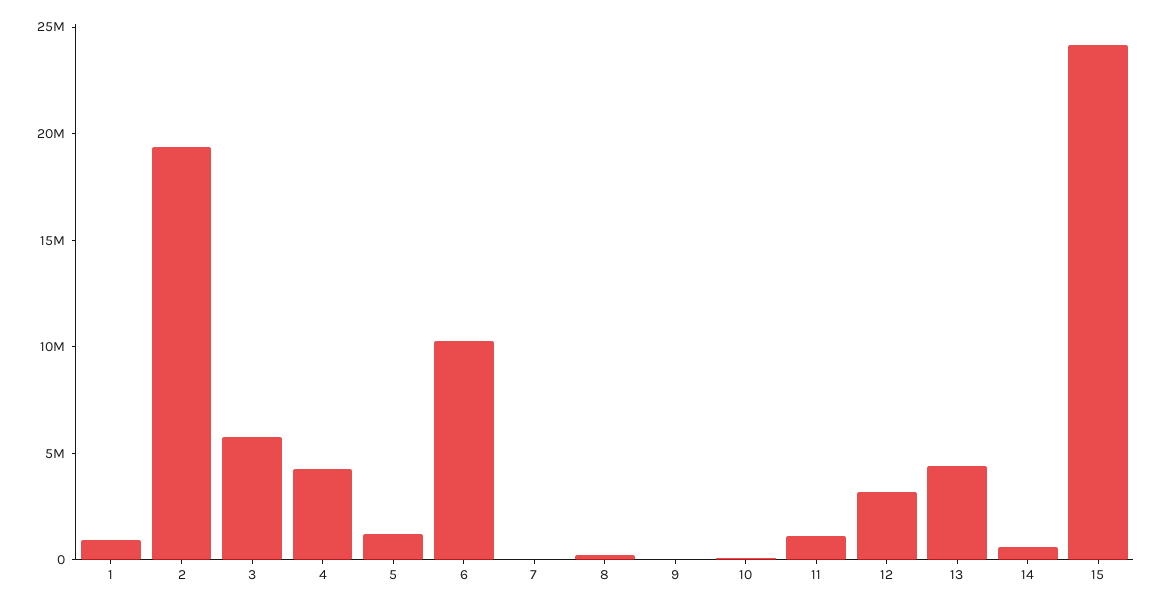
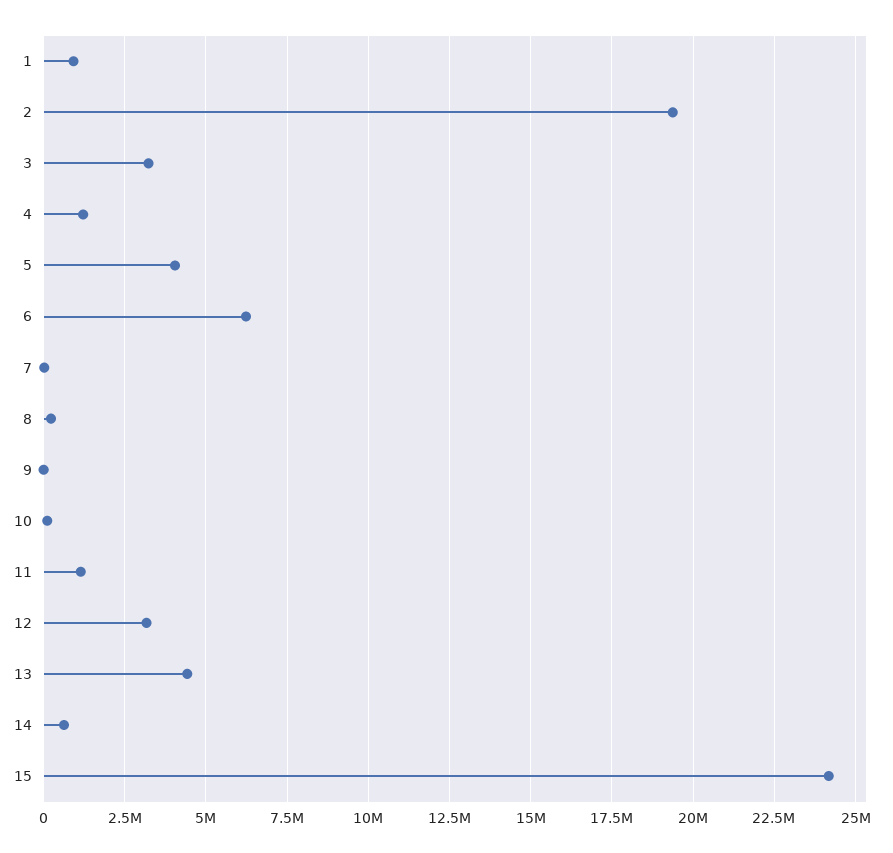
  {
    "1": 1000000,
    "2": 19250000,
-   "3": 6000000,
+   "3": 3250000,
-   "4": 4000000,
+   "4": 1250000,
-   "5": 1000000,
+   "5": 4000000,
-   "6": 10000000,
+   "6": 6250000,
    "7": 0,
    "8": 250000,
    "9": 0,
    "10": 0,
    "11": 1250000,
    "12": 3250000,
    "13": 4500000,
    "14": 750000,
    "15": 24250000
  }

